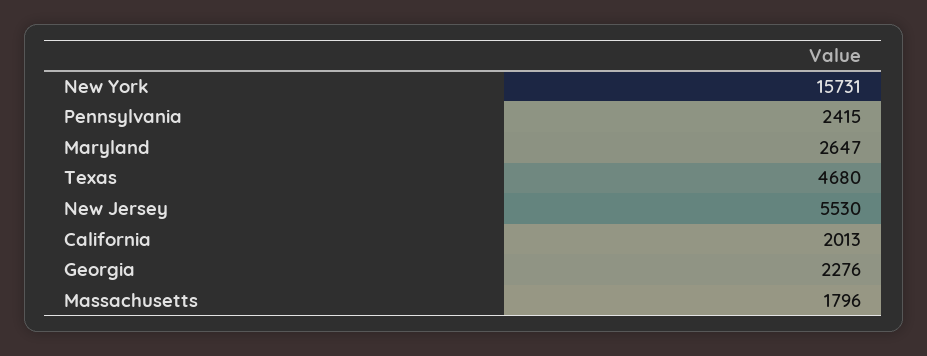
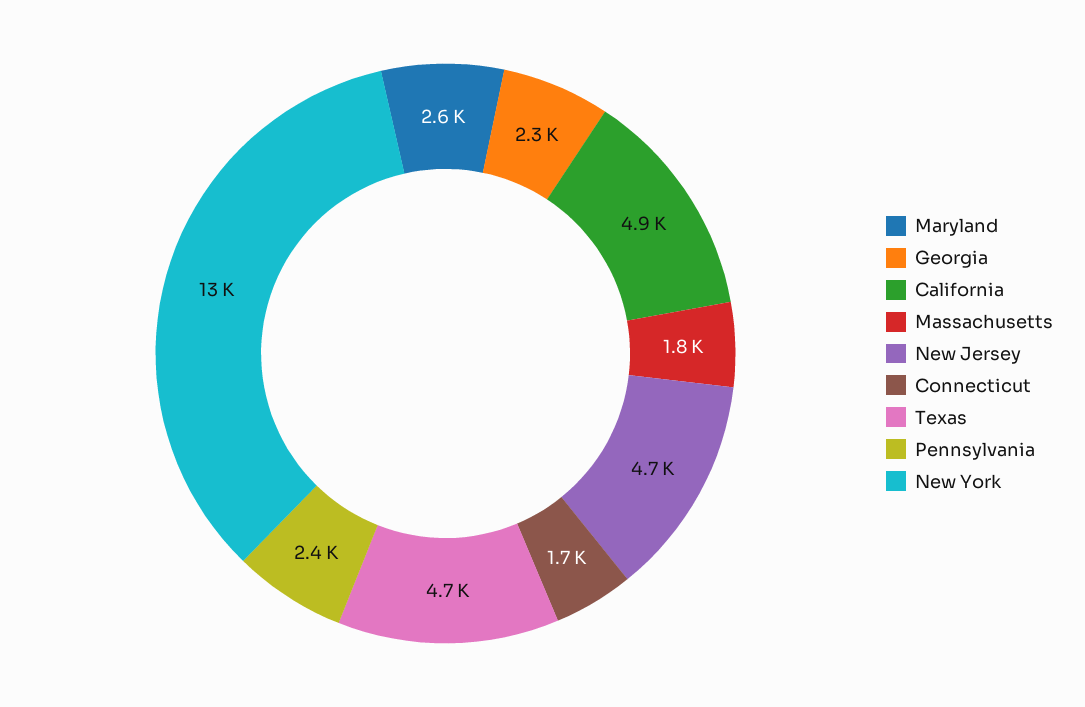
  {
-   "New York": 15731,
+   "New York": 13000,
    "Pennsylvania": 2415,
    "Maryland": 2647,
    "Texas": 4680,
-   "New Jersey": 5530,
+   "New Jersey": 4700,
-   "California": 2013,
+   "California": 4900,
    "Georgia": 2276,
-   "Massachusetts": 1796
+   "Massachusetts": 1796,
+   "Connecticut": 1700
  }

